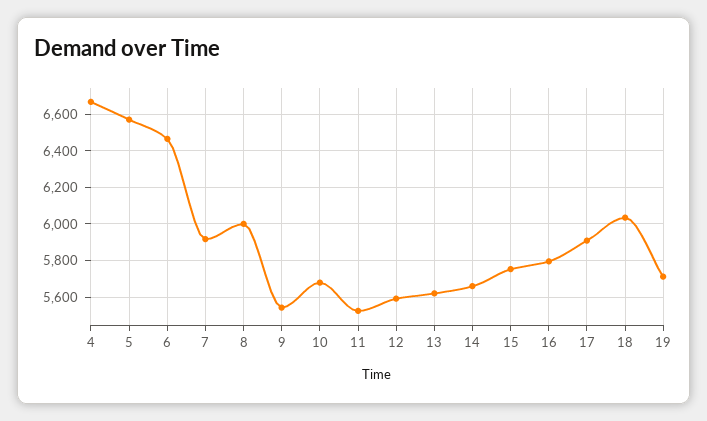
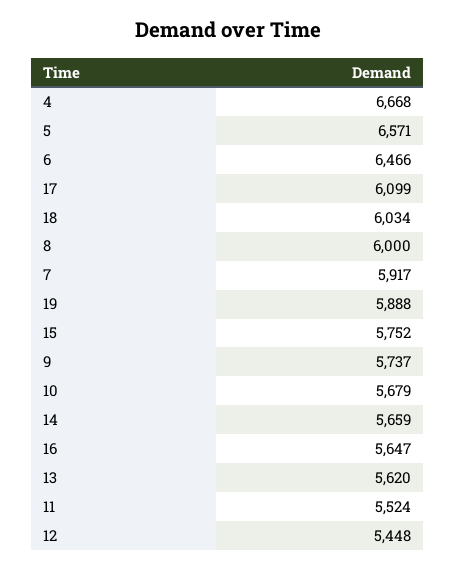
  {
    "4": 6668,
    "5": 6571,
    "6": 6466,
    "7": 5917,
    "8": 6000,
-   "9": 5550,
+   "9": 5737,
    "10": 5679,
    "11": 5524,
-   "12": 5600,
+   "12": 5448,
    "13": 5620,
    "14": 5659,
    "15": 5752,
-   "16": 5800,
+   "16": 5647,
-   "17": 5900,
+   "17": 6099,
    "18": 6034,
-   "19": 5700
+   "19": 5888
  }

